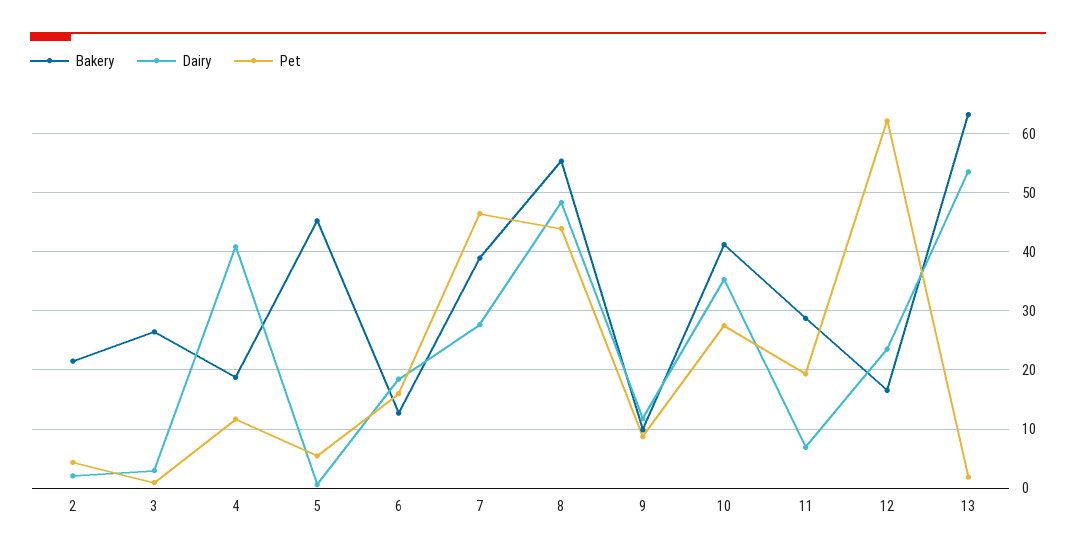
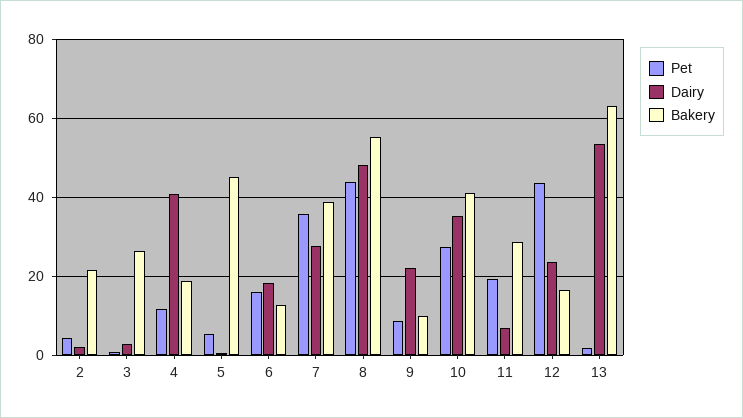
  {
    "Bakery": {
      "2": 22,
      "3": 26,
      "4": 18,
      "5": 46,
      "6": 12,
      "7": 38,
      "8": 56,
      "9": 10,
      "10": 42,
      "11": 28,
      "12": 16,
      "13": 64
    },
    "Dairy": {
      "2": 2,
      "3": 2,
      "4": 40,
      "5": 0,
      "6": 18,
      "7": 28,
      "8": 48,
-     "9": 12,
+     "9": 22,
      "10": 36,
      "11": 6,
      "12": 24,
      "13": 54
    },
    "Pet": {
      "2": 4,
      "3": 0,
      "4": 12,
      "5": 6,
      "6": 16,
-     "7": 46,
+     "7": 36,
      "8": 44,
      "9": 8,
      "10": 28,
      "11": 20,
-     "12": 62,
+     "12": 44,
      "13": 2
    }
  }

